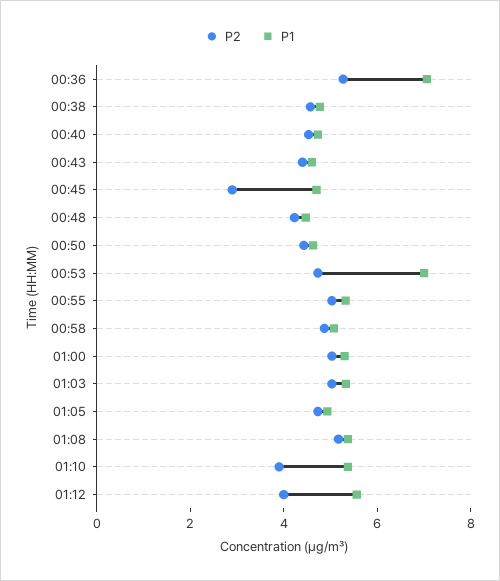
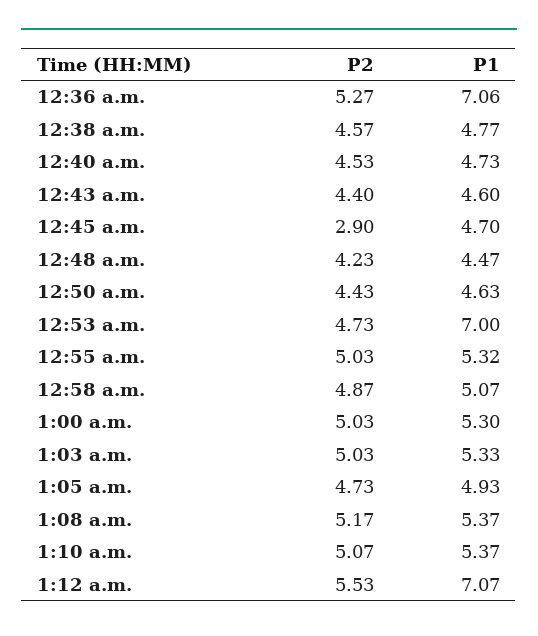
  {
    "P2": {
      "00:36": 5.27,
      "00:38": 4.57,
      "00:40": 4.53,
      "00:43": 4.4,
      "00:45": 2.9,
      "00:48": 4.23,
      "00:50": 4.43,
      "00:53": 4.73,
      "00:55": 5.03,
      "00:58": 4.87,
      "01:00": 5.03,
      "01:03": 5.03,
      "01:05": 4.73,
      "01:08": 5.17,
-     "01:10": 4,
+     "01:10": 5.07,
-     "01:12": 4
+     "01:12": 5.53
    },
    "P1": {
      "00:36": 7.06,
      "00:38": 4.77,
      "00:40": 4.73,
      "00:43": 4.6,
      "00:45": 4.7,
      "00:48": 4.47,
      "00:50": 4.63,
      "00:53": 7,
      "00:55": 5.32,
      "00:58": 5.07,
      "01:00": 5.3,
      "01:03": 5.33,
      "01:05": 4.93,
      "01:08": 5.37,
      "01:10": 5.37,
-     "01:12": 5.5
+     "01:12": 7.07
    }
  }

